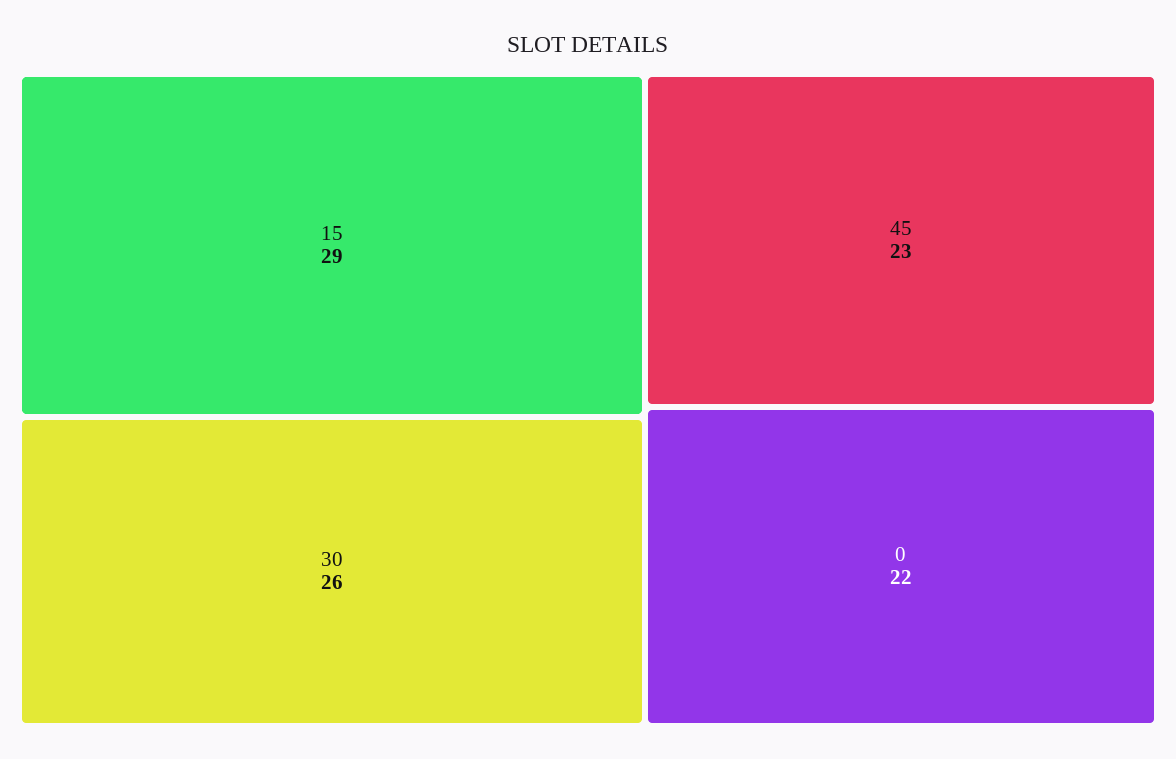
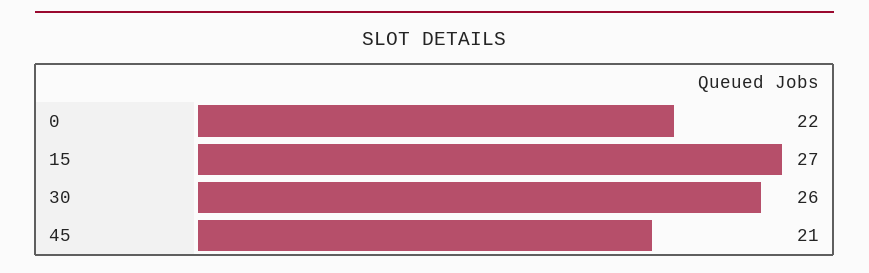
  {
-   "15": 29,
+   "15": 27,
    "30": 26,
-   "45": 23,
+   "45": 21,
    "0": 22
  }

